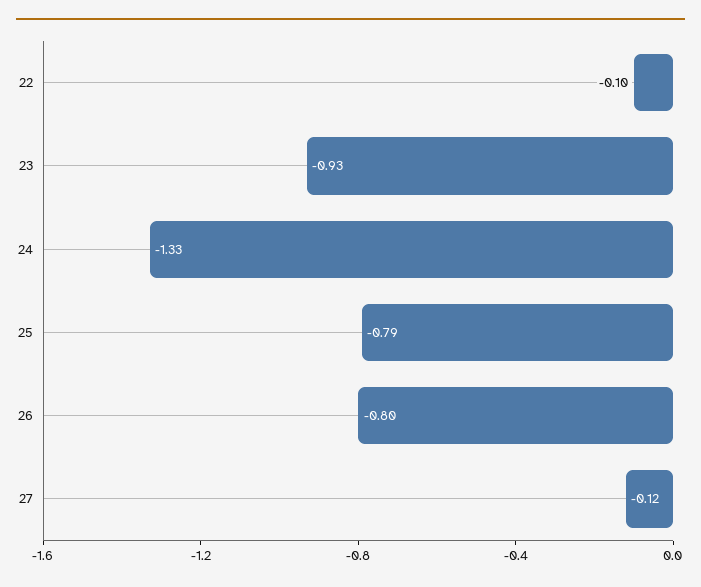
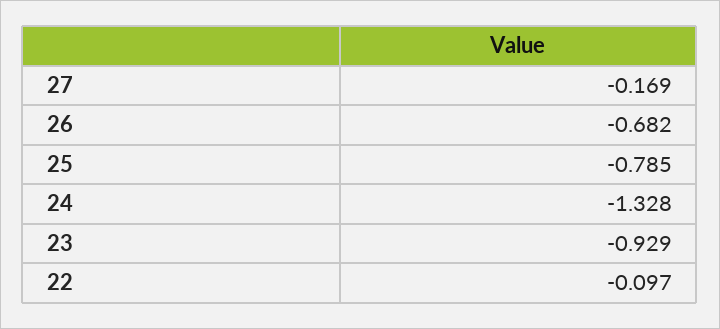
  {
    "22": -0.097,
    "23": -0.929,
    "24": -1.328,
    "25": -0.785,
-   "26": -0.8,
+   "26": -0.682,
-   "27": -0.12
+   "27": -0.169
  }

